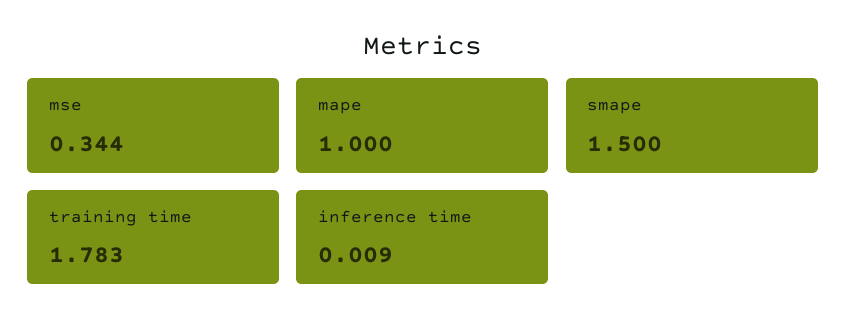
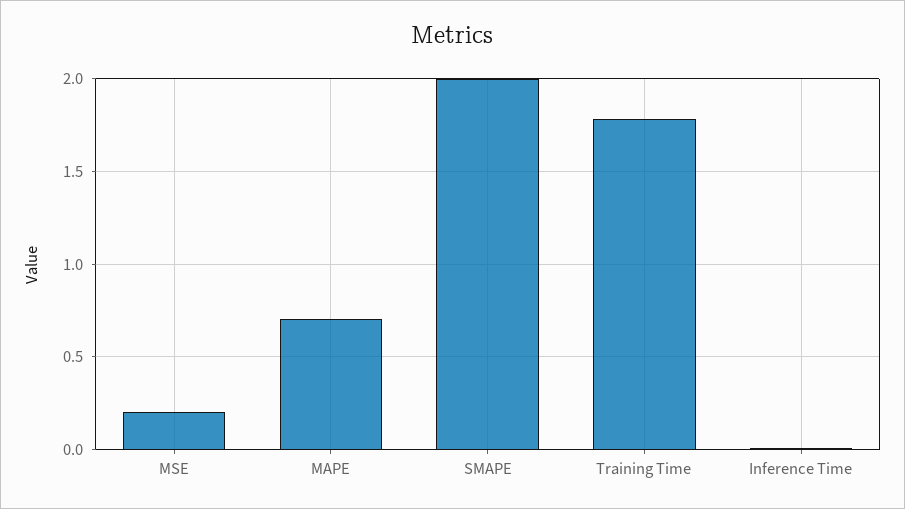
  {
-   "mse": 0.344,
+   "mse": 0.2,
-   "mape": 1,
+   "mape": 0.7,
-   "smape": 1.5,
+   "smape": 2,
    "training time": 1.783,
    "inference time": 0.009
  }

